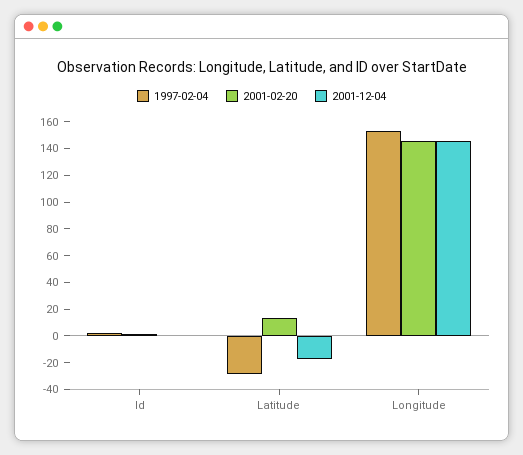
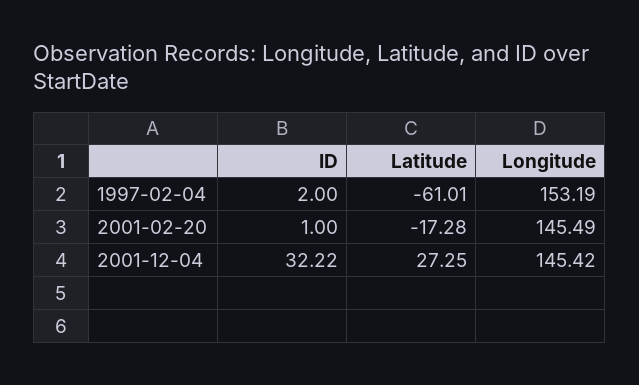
  {
    "1997-02-04": {
      "Id": 2,
-     "Latitude": -30,
+     "Latitude": -61.01,
      "Longitude": 153.19
    },
    "2001-02-20": {
      "Id": 1,
-     "Latitude": 10,
+     "Latitude": -17.28,
      "Longitude": 145.49
    },
    "2001-12-04": {
-     "Id": 0,
+     "Id": 32.22,
-     "Latitude": -20,
+     "Latitude": 27.25,
      "Longitude": 145.42
    }
  }

